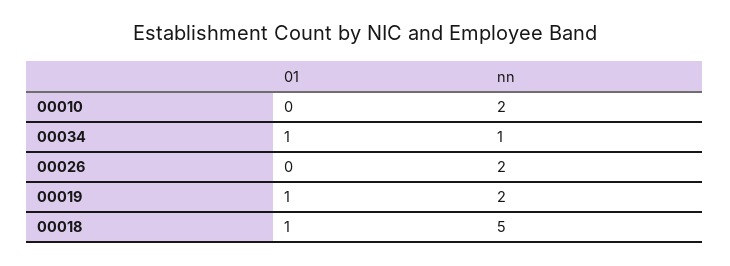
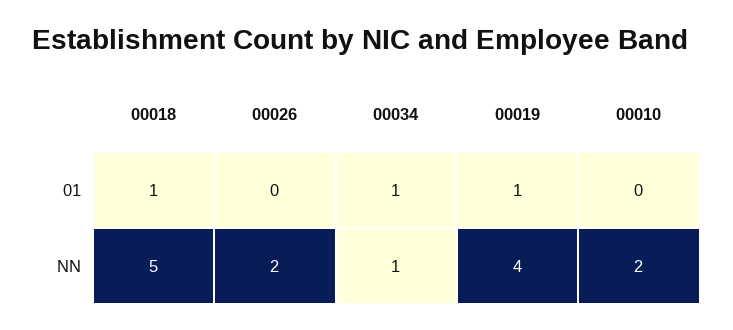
  {
    "01": {
      "00010": 0,
      "00034": 1,
      "00026": 0,
      "00019": 1,
      "00018": 1
    },
    "nn": {
      "00010": 2,
      "00034": 1,
      "00026": 2,
-     "00019": 2,
+     "00019": 4,
      "00018": 5
    }
  }

